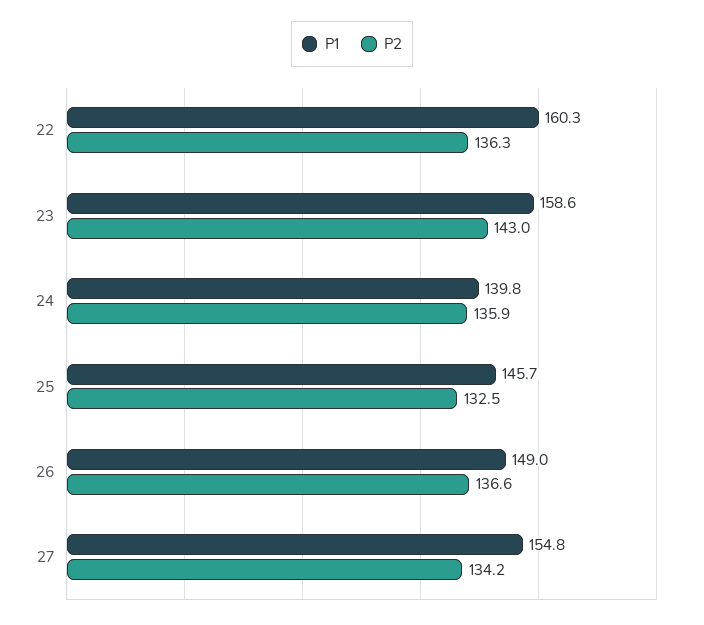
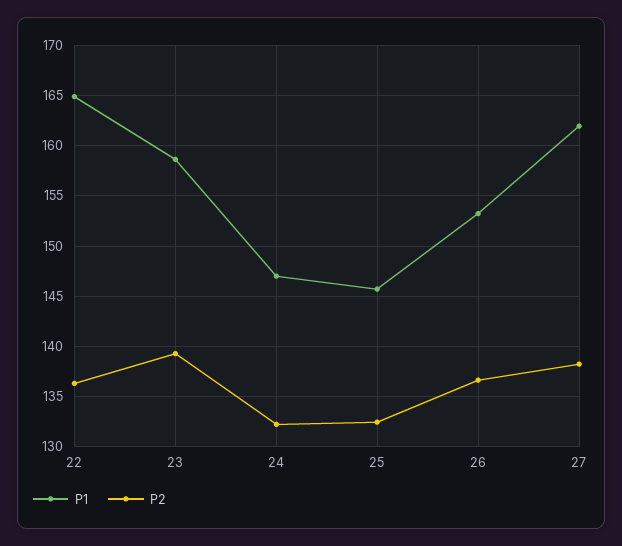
  {
    "P1": {
-     "22": 160.3,
+     "22": 165,
      "23": 158.6,
-     "24": 139.8,
+     "24": 147,
      "25": 145.7,
-     "26": 149,
+     "26": 153,
-     "27": 154.8
+     "27": 162
    },
    "P2": {
      "22": 136.3,
-     "23": 143,
+     "23": 139,
-     "24": 135.9,
+     "24": 132,
      "25": 132.5,
      "26": 136.6,
-     "27": 134.2
+     "27": 138
    }
  }

